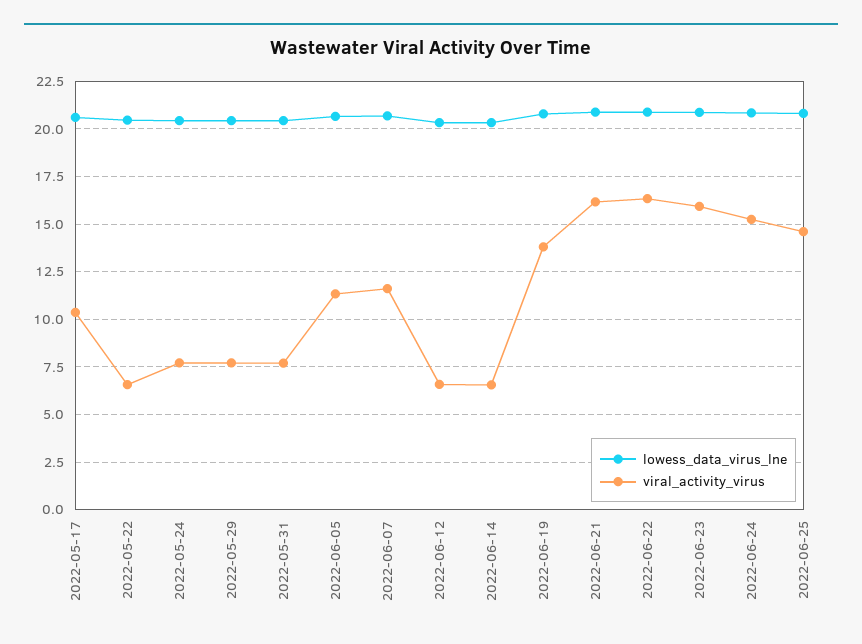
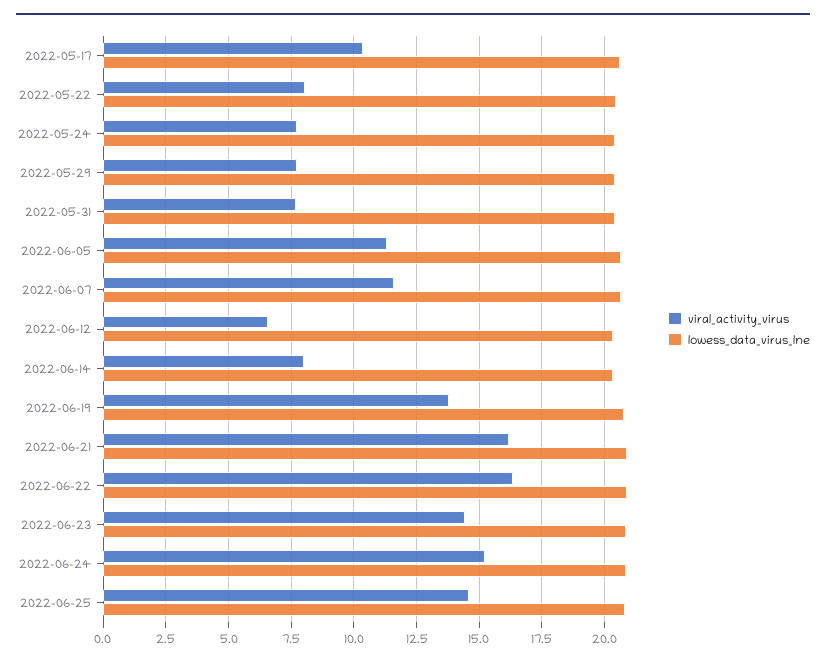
  {
    "lowess_data_virus_lne": {
      "2022-05-17": 20.5,
      "2022-05-22": 20.5,
      "2022-05-24": 20.5,
      "2022-05-29": 20.5,
      "2022-05-31": 20.5,
      "2022-06-05": 20.75,
      "2022-06-07": 20.75,
      "2022-06-12": 20.25,
      "2022-06-14": 20.25,
      "2022-06-19": 20.75,
      "2022-06-21": 21,
      "2022-06-22": 21,
      "2022-06-23": 20.75,
      "2022-06-24": 20.75,
      "2022-06-25": 20.75
    },
    "viral_activity_virus": {
      "2022-05-17": 10.25,
-     "2022-05-22": 6.5,
+     "2022-05-22": 8,
      "2022-05-24": 7.75,
      "2022-05-29": 7.75,
      "2022-05-31": 7.75,
      "2022-06-05": 11.25,
      "2022-06-07": 11.5,
      "2022-06-12": 6.5,
-     "2022-06-14": 6.5,
+     "2022-06-14": 8,
      "2022-06-19": 13.75,
      "2022-06-21": 16.25,
      "2022-06-22": 16.25,
-     "2022-06-23": 16,
+     "2022-06-23": 14.5,
      "2022-06-24": 15.25,
      "2022-06-25": 14.5
    }
  }

